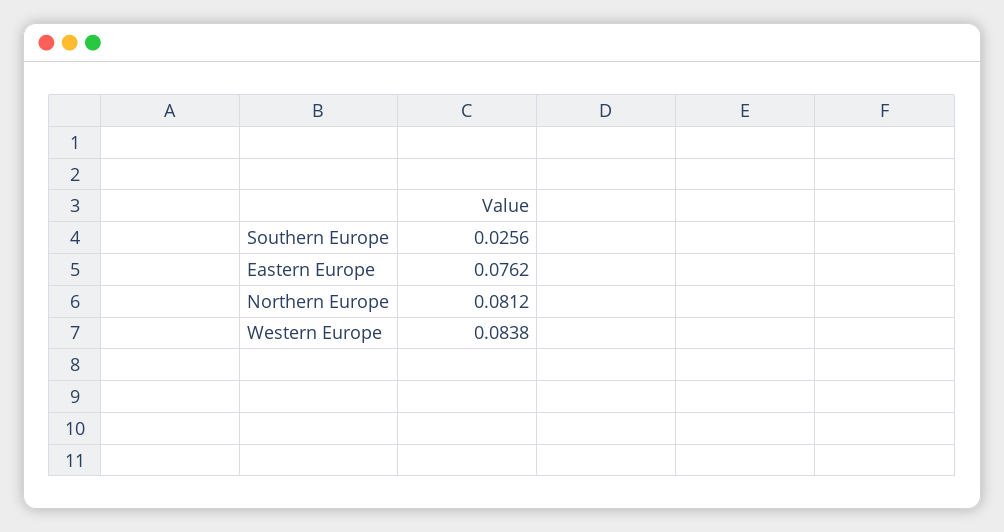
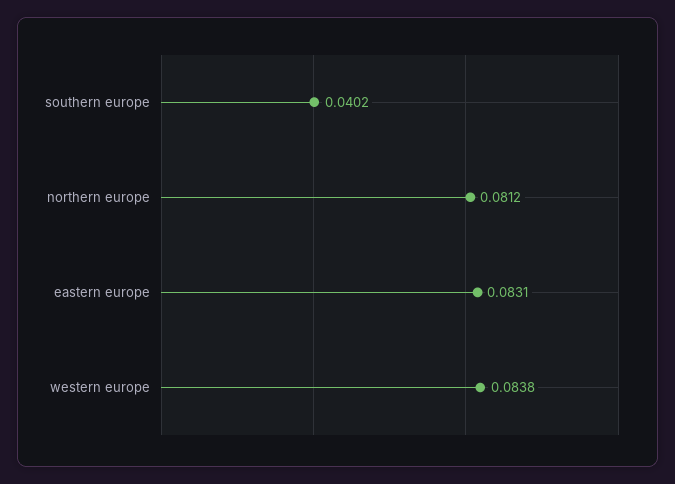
  {
-   "Southern Europe": 0.0256,
+   "Southern Europe": 0.0402,
-   "Eastern Europe": 0.0762,
+   "Eastern Europe": 0.0831,
    "Northern Europe": 0.0812,
    "Western Europe": 0.0838
  }

